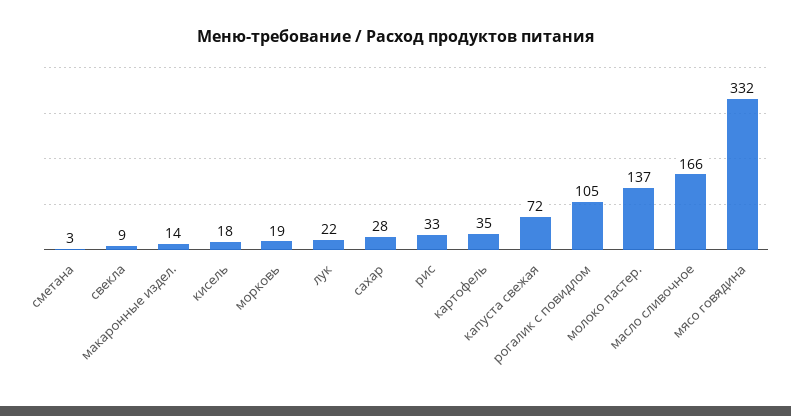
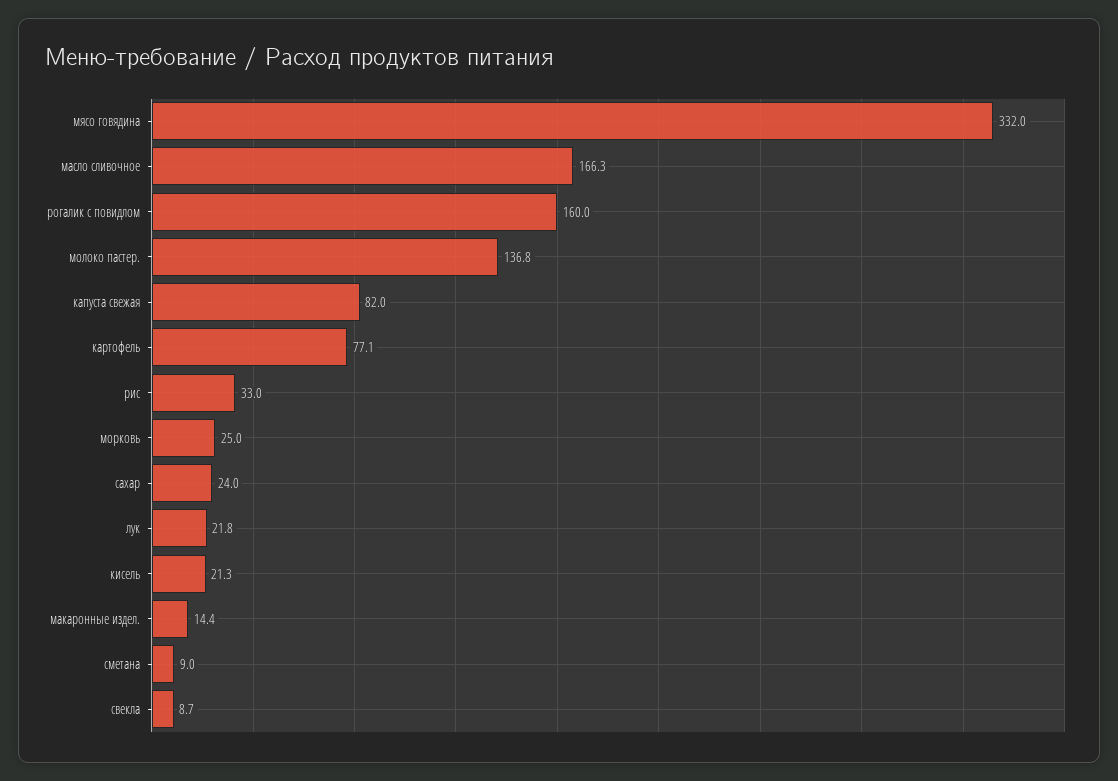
  {
-   "сметана": 3,
+   "сметана": 9,
    "свекла": 8.7,
    "макаронные издел.": 14.4,
-   "кисель": 18,
+   "кисель": 21.3,
-   "морковь": 19,
+   "морковь": 25,
    "лук": 21.8,
-   "сахар": 28,
+   "сахар": 24,
    "рис": 33,
-   "картофель": 35,
+   "картофель": 77.1,
-   "капуста свежая": 72,
+   "капуста свежая": 82,
-   "рогалик с повидлом": 105,
+   "рогалик с повидлом": 160,
    "молоко пастер.": 136.8,
    "масло сливочное": 166.3,
    "мясо говядина": 332
  }

